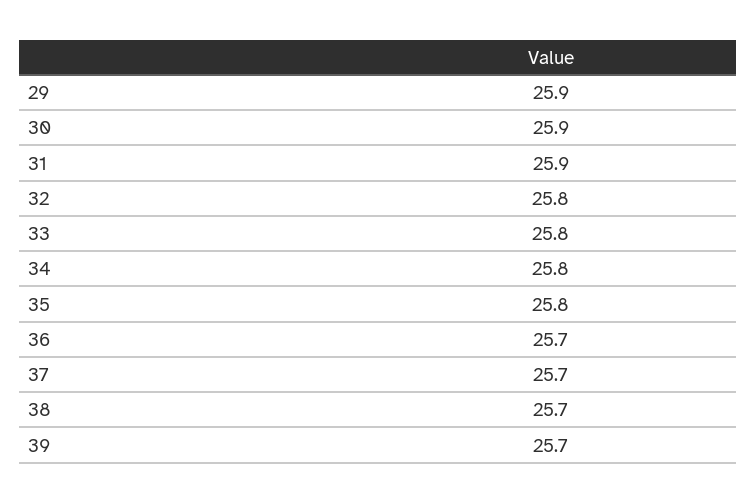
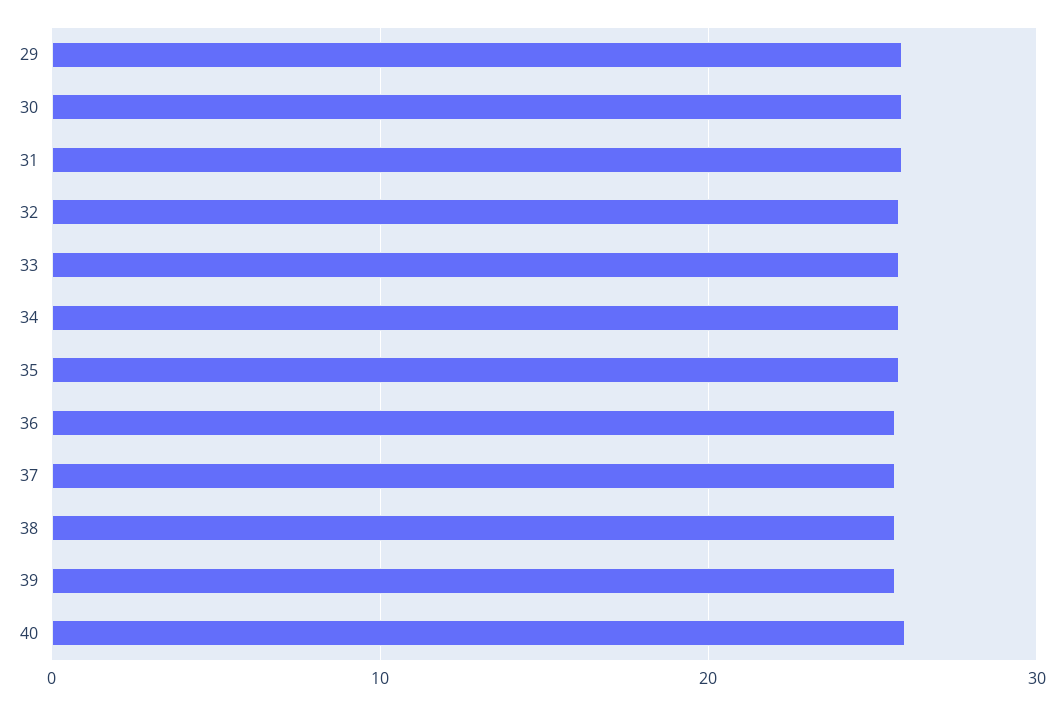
  {
    "29": 25.9,
    "30": 25.9,
    "31": 25.9,
    "32": 25.8,
    "33": 25.8,
    "34": 25.8,
    "35": 25.8,
    "36": 25.7,
    "37": 25.7,
    "38": 25.7,
-   "39": 25.7
+   "39": 25.7,
+   "40": 26
  }

